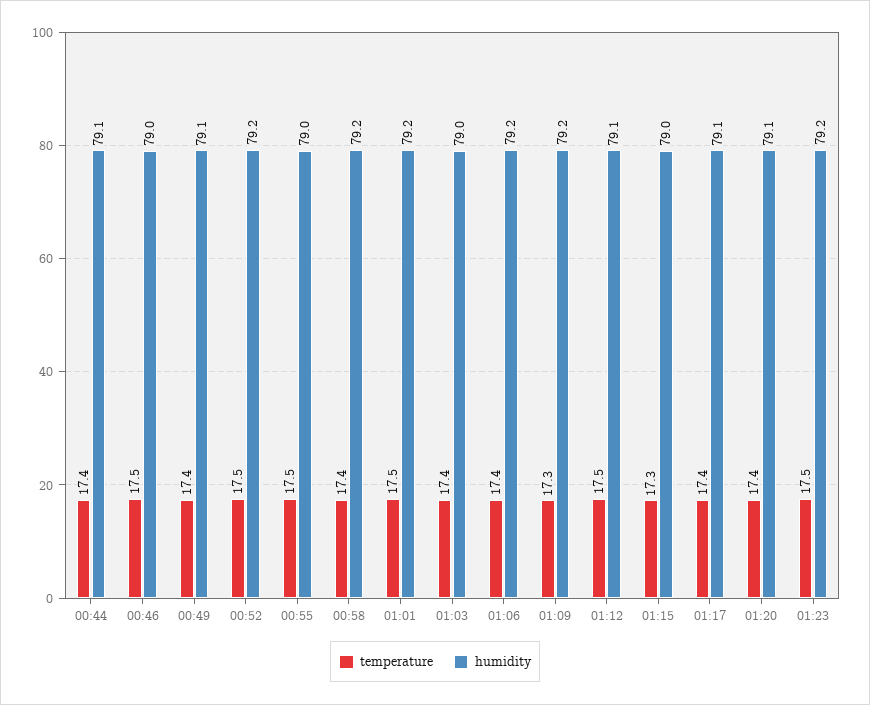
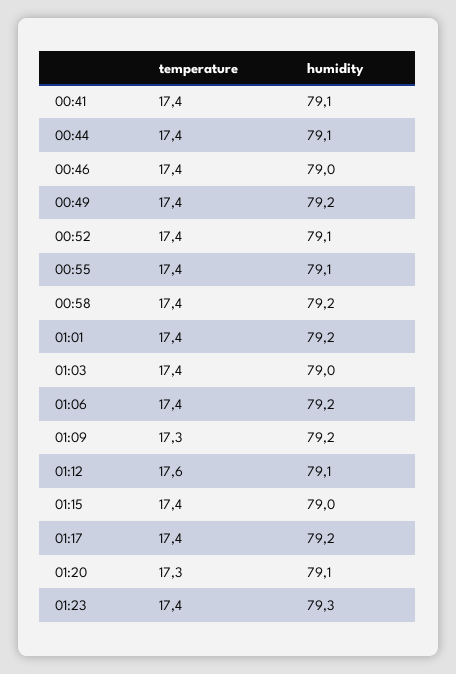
  {
    "temperature": {
      "00:44": 17.4,
-     "00:46": 17.5,
+     "00:46": 17.4,
      "00:49": 17.4,
-     "00:52": 17.5,
+     "00:52": 17.4,
-     "00:55": 17.5,
+     "00:55": 17.4,
      "00:58": 17.4,
-     "01:01": 17.5,
+     "01:01": 17.4,
      "01:03": 17.4,
      "01:06": 17.4,
      "01:09": 17.3,
-     "01:12": 17.5,
+     "01:12": 17.6,
-     "01:15": 17.3,
+     "01:15": 17.4,
      "01:17": 17.4,
-     "01:20": 17.4,
+     "01:20": 17.3,
-     "01:23": 17.5
+     "01:23": 17.4,
+     "00:41": 17.4
    },
    "humidity": {
      "00:44": 79.1,
      "00:46": 79,
-     "00:49": 79.1,
+     "00:49": 79.2,
-     "00:52": 79.2,
+     "00:52": 79.1,
-     "00:55": 79,
+     "00:55": 79.1,
      "00:58": 79.2,
      "01:01": 79.2,
      "01:03": 79,
      "01:06": 79.2,
      "01:09": 79.2,
      "01:12": 79.1,
      "01:15": 79,
-     "01:17": 79.1,
+     "01:17": 79.2,
      "01:20": 79.1,
-     "01:23": 79.2
+     "01:23": 79.3,
+     "00:41": 79.1
    }
  }

